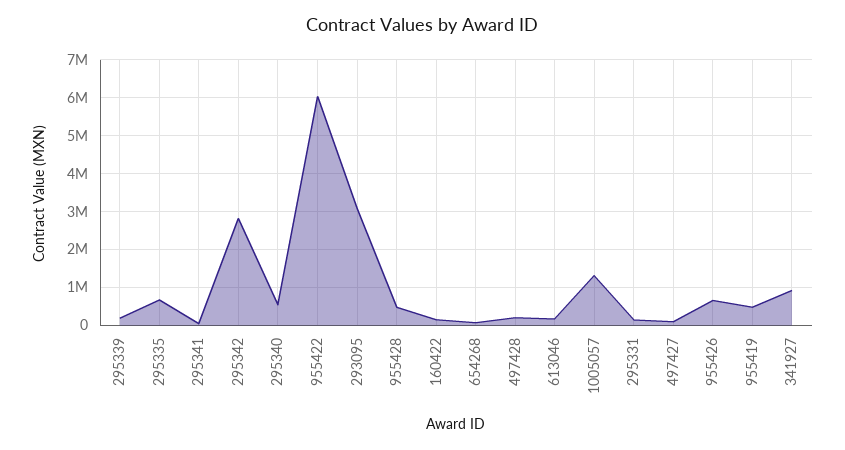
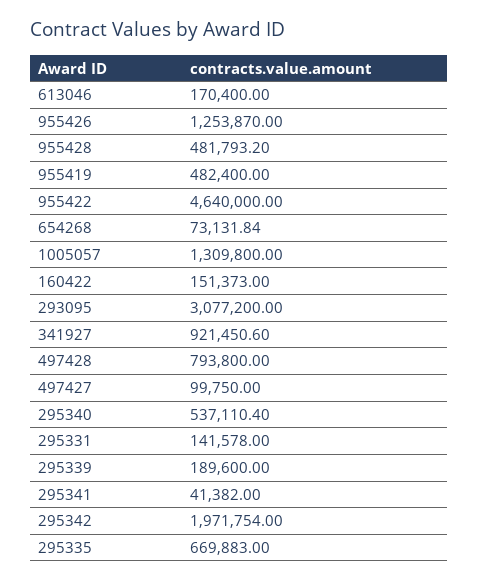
  {
    "295339": 189600,
    "295335": 669883,
    "295341": 41382,
-   "295342": 2800000,
+   "295342": 1971754,
    "295340": 537110.4,
-   "955422": 6000000,
+   "955422": 4640000,
    "293095": 3077200,
    "955428": 481793.2,
    "160422": 151373,
    "654268": 73131.84,
-   "497428": 200000,
+   "497428": 793800,
    "613046": 170400,
    "1005057": 1309800,
    "295331": 141578,
    "497427": 99750,
-   "955426": 600000,
+   "955426": 1253870,
    "955419": 482400,
    "341927": 921450.6
  }

